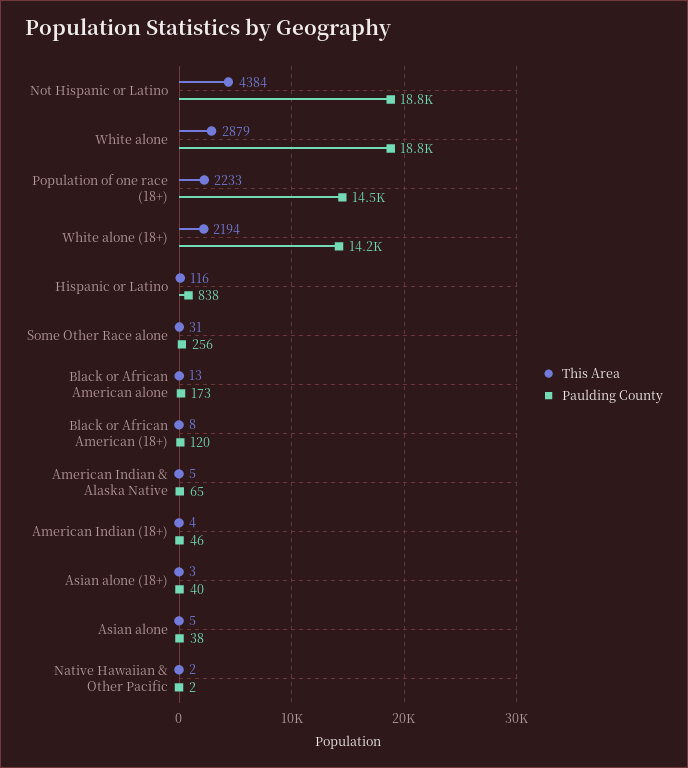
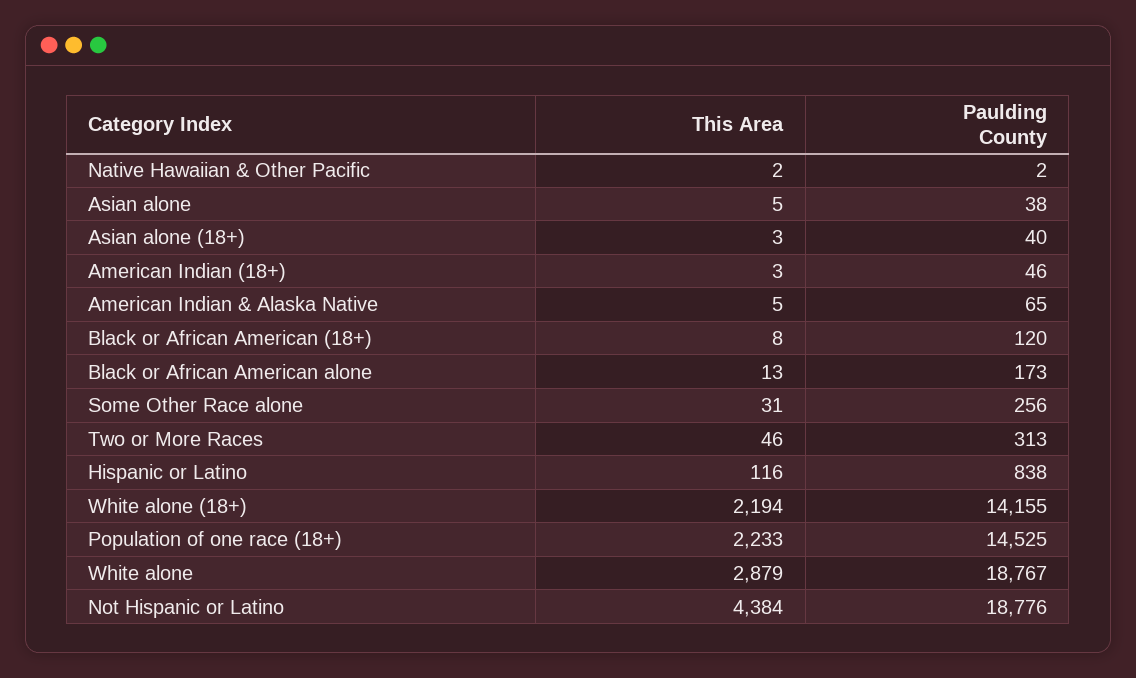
  {
    "This Area": {
      "Not Hispanic or Latino": 4384,
      "White alone": 2879,
      "Population of one race (18+)": 2233,
      "White alone (18+)": 2194,
      "Hispanic or Latino": 116,
      "Some Other Race alone": 31,
      "Black or African American alone": 13,
      "Black or African American (18+)": 8,
      "American Indian & Alaska Native": 5,
-     "American Indian (18+)": 4,
+     "American Indian (18+)": 3,
      "Asian alone (18+)": 3,
      "Asian alone": 5,
-     "Native Hawaiian & Other Pacific": 2
+     "Native Hawaiian & Other Pacific": 2,
+     "Two or More Races": 46
    },
    "Paulding County": {
      "Not Hispanic or Latino": 18776,
      "White alone": 18767,
      "Population of one race (18+)": 14525,
      "White alone (18+)": 14155,
      "Hispanic or Latino": 838,
      "Some Other Race alone": 256,
      "Black or African American alone": 173,
      "Black or African American (18+)": 120,
      "American Indian & Alaska Native": 65,
      "American Indian (18+)": 46,
      "Asian alone (18+)": 40,
      "Asian alone": 38,
-     "Native Hawaiian & Other Pacific": 2
+     "Native Hawaiian & Other Pacific": 2,
+     "Two or More Races": 313
    }
  }

